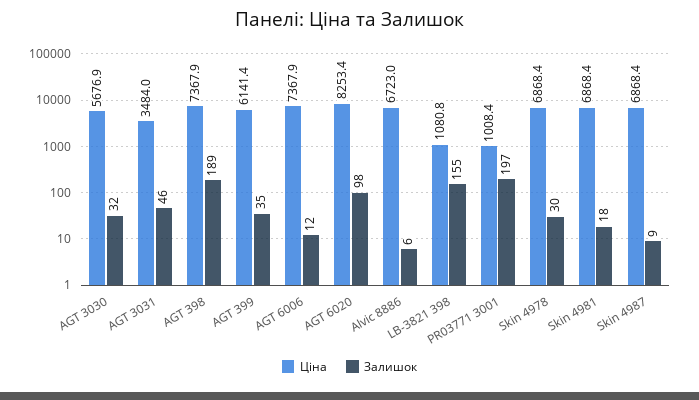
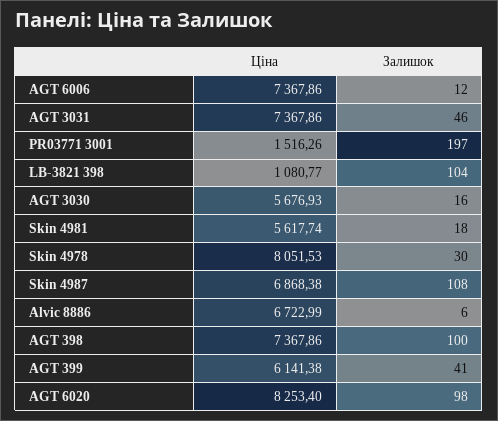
  {
    "Ціна": {
      "AGT 3030": 5676.93,
-     "AGT 3031": 3484,
+     "AGT 3031": 7367.86,
      "AGT 398": 7367.86,
      "AGT 399": 6141.38,
      "AGT 6006": 7367.86,
      "AGT 6020": 8253.4,
      "Alvic 8886": 6722.99,
      "LB-3821 398": 1080.77,
-     "PR03771 3001": 1008.4,
+     "PR03771 3001": 1516.26,
-     "Skin 4978": 6868.4,
+     "Skin 4978": 8051.53,
-     "Skin 4981": 6868.4,
+     "Skin 4981": 5617.74,
      "Skin 4987": 6868.38
    },
    "Залишок": {
-     "AGT 3030": 32,
+     "AGT 3030": 16,
      "AGT 3031": 46,
-     "AGT 398": 189,
+     "AGT 398": 100,
-     "AGT 399": 35,
+     "AGT 399": 41,
      "AGT 6006": 12,
      "AGT 6020": 98,
      "Alvic 8886": 6,
-     "LB-3821 398": 155,
+     "LB-3821 398": 104,
      "PR03771 3001": 197,
      "Skin 4978": 30,
      "Skin 4981": 18,
-     "Skin 4987": 9
+     "Skin 4987": 108
    }
  }

